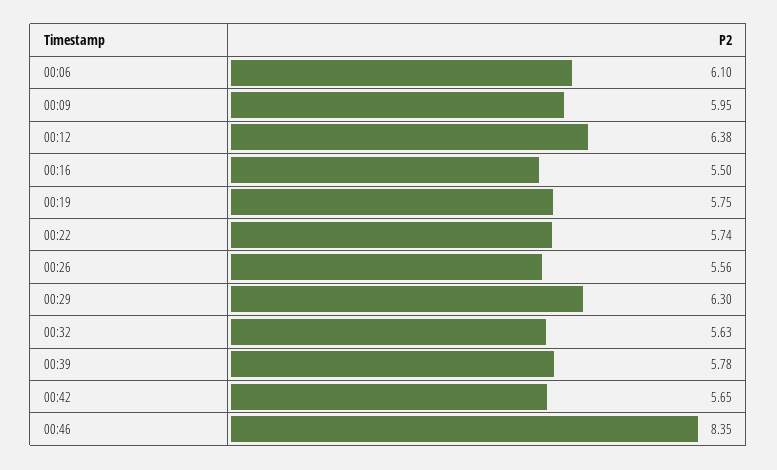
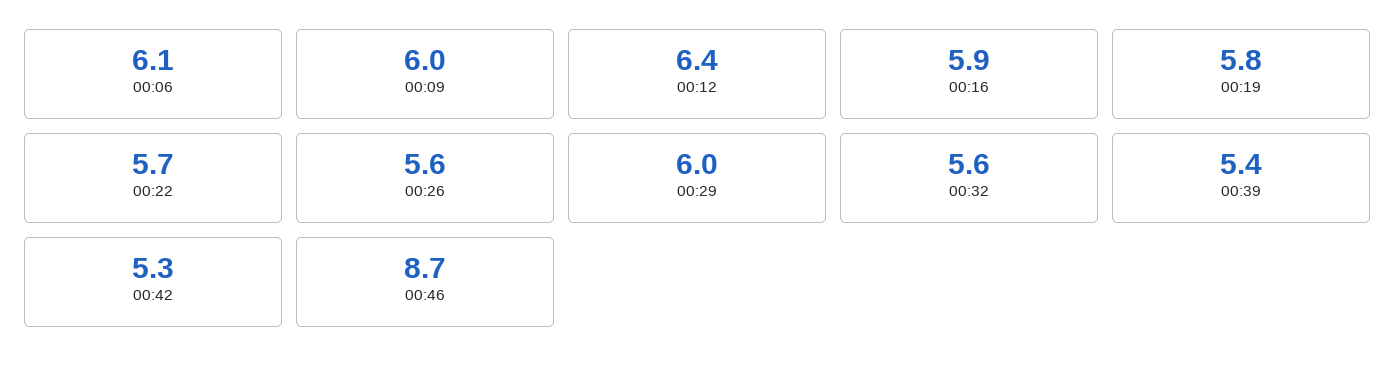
  {
    "00:06": 6.1,
    "00:09": 5.95,
    "00:12": 6.38,
-   "00:16": 5.5,
+   "00:16": 5.9,
    "00:19": 5.75,
    "00:22": 5.74,
    "00:26": 5.56,
-   "00:29": 6.3,
+   "00:29": 6,
    "00:32": 5.63,
-   "00:39": 5.78,
+   "00:39": 5.4,
-   "00:42": 5.65,
+   "00:42": 5.3,
-   "00:46": 8.35
+   "00:46": 8.7
  }

